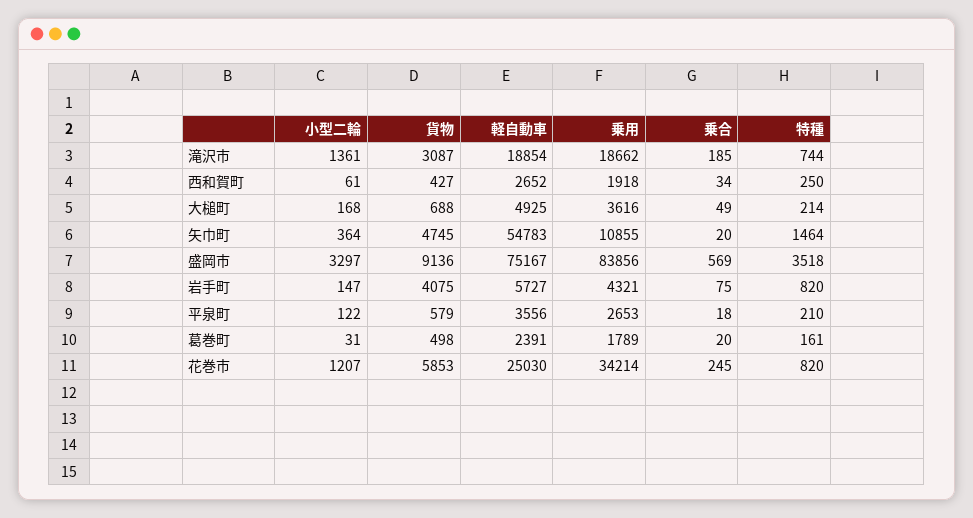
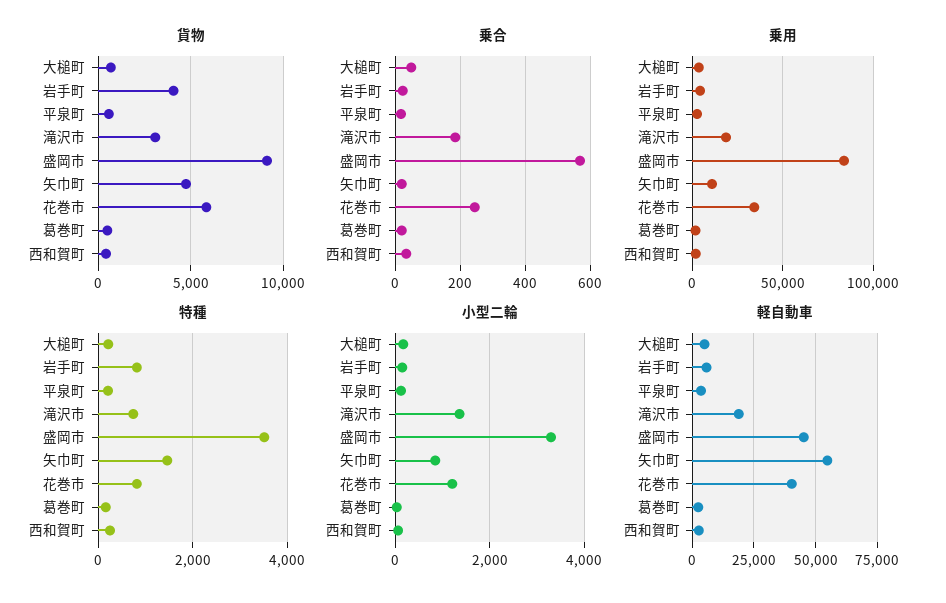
  {
    "小型二輪": {
      "滝沢市": 1361,
      "西和賀町": 61,
      "大槌町": 168,
-     "矢巾町": 364,
+     "矢巾町": 800,
      "盛岡市": 3297,
      "岩手町": 147,
      "平泉町": 122,
      "葛巻町": 31,
      "花巻市": 1207
    },
    "貨物": {
      "滝沢市": 3087,
      "西和賀町": 427,
      "大槌町": 688,
      "矢巾町": 4745,
      "盛岡市": 9136,
      "岩手町": 4075,
      "平泉町": 579,
      "葛巻町": 498,
      "花巻市": 5853
    },
    "軽自動車": {
      "滝沢市": 18854,
      "西和賀町": 2652,
      "大槌町": 4925,
      "矢巾町": 54783,
-     "盛岡市": 75167,
+     "盛岡市": 45000,
      "岩手町": 5727,
      "平泉町": 3556,
      "葛巻町": 2391,
-     "花巻市": 25030
+     "花巻市": 40000
    },
    "乗用": {
      "滝沢市": 18662,
      "西和賀町": 1918,
      "大槌町": 3616,
      "矢巾町": 10855,
      "盛岡市": 83856,
      "岩手町": 4321,
      "平泉町": 2653,
      "葛巻町": 1789,
      "花巻市": 34214
    },
    "乗合": {
      "滝沢市": 185,
      "西和賀町": 34,
      "大槌町": 49,
      "矢巾町": 20,
      "盛岡市": 569,
-     "岩手町": 75,
+     "岩手町": 20,
      "平泉町": 18,
      "葛巻町": 20,
      "花巻市": 245
    },
    "特種": {
      "滝沢市": 744,
      "西和賀町": 250,
      "大槌町": 214,
      "矢巾町": 1464,
      "盛岡市": 3518,
      "岩手町": 820,
      "平泉町": 210,
      "葛巻町": 161,
      "花巻市": 820
    }
  }

